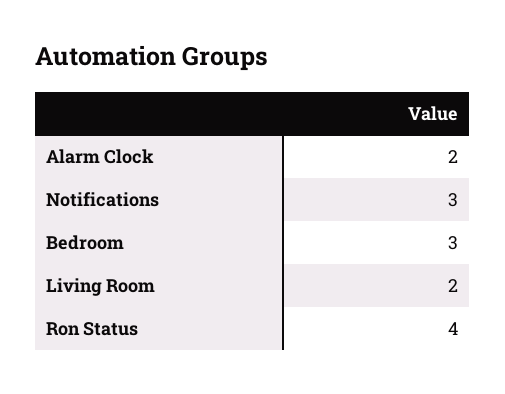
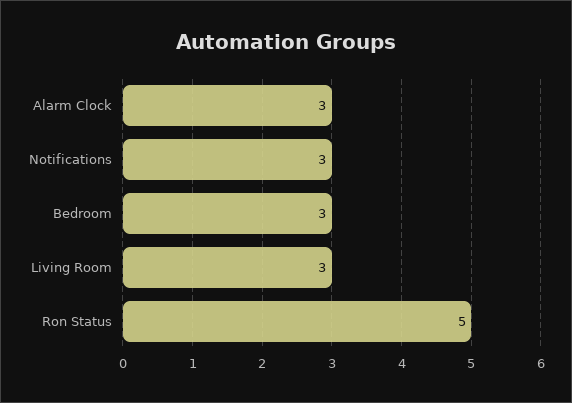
  {
-   "Alarm Clock": 2,
+   "Alarm Clock": 3,
    "Notifications": 3,
    "Bedroom": 3,
-   "Living Room": 2,
+   "Living Room": 3,
-   "Ron Status": 4
+   "Ron Status": 5
  }

